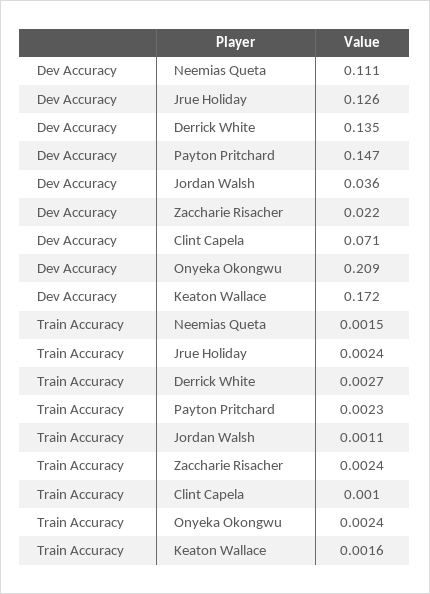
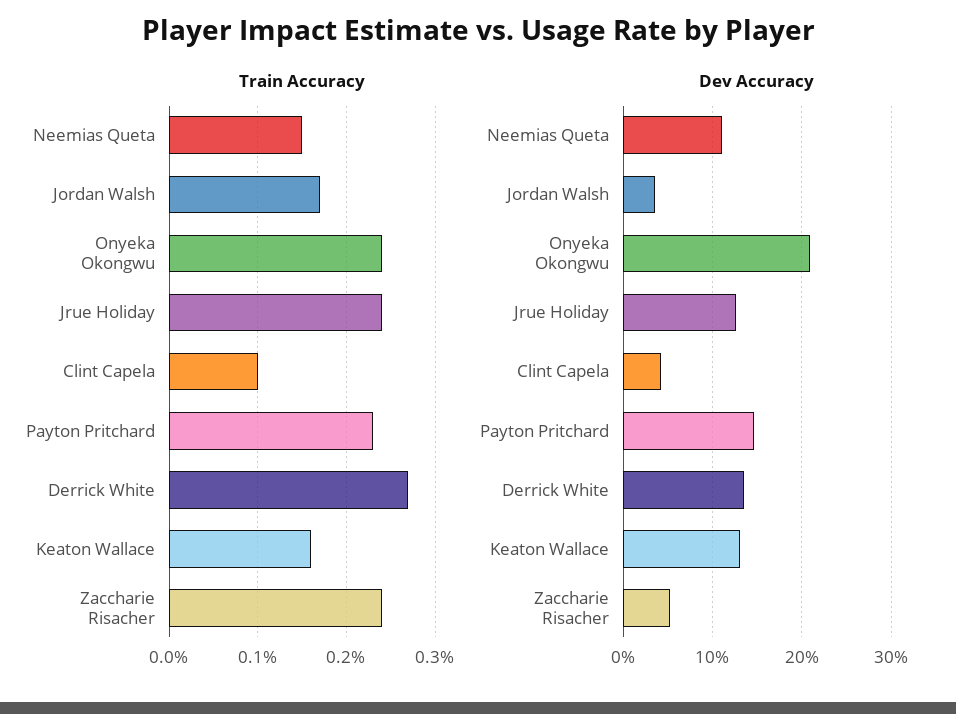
  {
    "Dev Accuracy": {
      "Neemias Queta": 0.111,
      "Jrue Holiday": 0.126,
      "Derrick White": 0.135,
      "Payton Pritchard": 0.147,
      "Jordan Walsh": 0.036,
-     "Zaccharie Risacher": 0.022,
+     "Zaccharie Risacher": 0.05,
-     "Clint Capela": 0.071,
+     "Clint Capela": 0.04,
      "Onyeka Okongwu": 0.209,
-     "Keaton Wallace": 0.172
+     "Keaton Wallace": 0.13
    },
    "Train Accuracy": {
      "Neemias Queta": 0.0015,
      "Jrue Holiday": 0.0024,
      "Derrick White": 0.0027,
      "Payton Pritchard": 0.0023,
-     "Jordan Walsh": 0.0011,
+     "Jordan Walsh": 0.0017,
      "Zaccharie Risacher": 0.0024,
      "Clint Capela": 0.001,
      "Onyeka Okongwu": 0.0024,
      "Keaton Wallace": 0.0016
    }
  }

